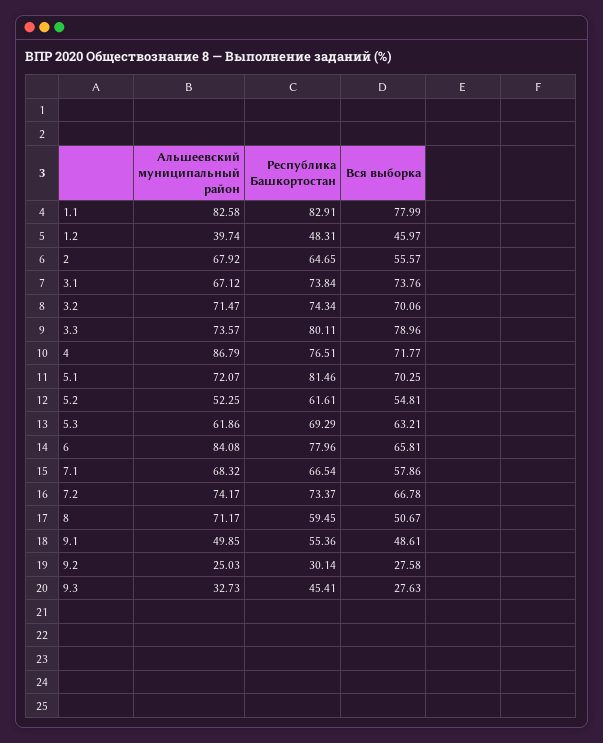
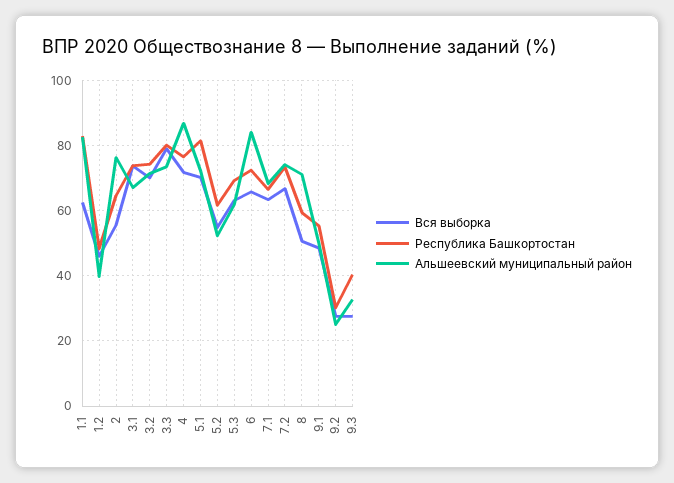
  {
    "Альшеевский муниципальный район": {
      "1.1": 82.58,
      "1.2": 39.74,
-     "2": 67.92,
+     "2": 76,
      "3.1": 67.12,
      "3.2": 71.47,
      "3.3": 73.57,
      "4": 86.79,
      "5.1": 72.07,
      "5.2": 52.25,
      "5.3": 61.86,
      "6": 84.08,
      "7.1": 68.32,
      "7.2": 74.17,
      "8": 71.17,
      "9.1": 49.85,
      "9.2": 25.03,
      "9.3": 32.73
    },
    "Республика Башкортостан": {
      "1.1": 82.91,
      "1.2": 48.31,
      "2": 64.65,
      "3.1": 73.84,
      "3.2": 74.34,
      "3.3": 80.11,
      "4": 76.51,
      "5.1": 81.46,
      "5.2": 61.61,
      "5.3": 69.29,
-     "6": 77.96,
+     "6": 72,
      "7.1": 66.54,
      "7.2": 73.37,
      "8": 59.45,
      "9.1": 55.36,
      "9.2": 30.14,
-     "9.3": 45.41
+     "9.3": 40
    },
    "Вся выборка": {
-     "1.1": 77.99,
+     "1.1": 62,
      "1.2": 45.97,
      "2": 55.57,
      "3.1": 73.76,
      "3.2": 70.06,
      "3.3": 78.96,
      "4": 71.77,
      "5.1": 70.25,
      "5.2": 54.81,
      "5.3": 63.21,
      "6": 65.81,
-     "7.1": 57.86,
+     "7.1": 64,
      "7.2": 66.78,
      "8": 50.67,
      "9.1": 48.61,
      "9.2": 27.58,
      "9.3": 27.63
    }
  }

